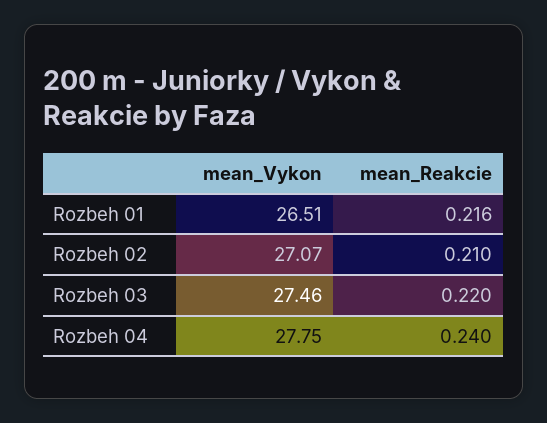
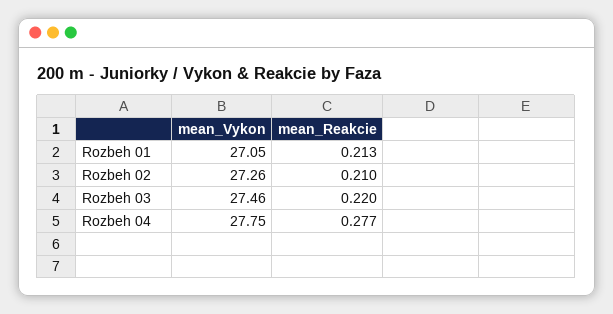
  {
    "mean_Vykon": {
-     "Rozbeh 01": 26.51,
+     "Rozbeh 01": 27.05,
-     "Rozbeh 02": 27.07,
+     "Rozbeh 02": 27.26,
      "Rozbeh 03": 27.46,
      "Rozbeh 04": 27.75
    },
    "mean_Reakcie": {
-     "Rozbeh 01": 0.216,
+     "Rozbeh 01": 0.213,
      "Rozbeh 02": 0.21,
      "Rozbeh 03": 0.22,
-     "Rozbeh 04": 0.24
+     "Rozbeh 04": 0.277
    }
  }

